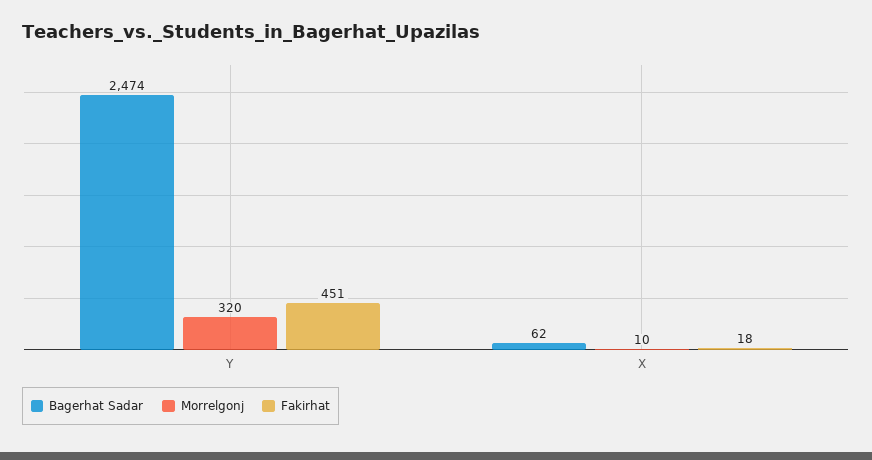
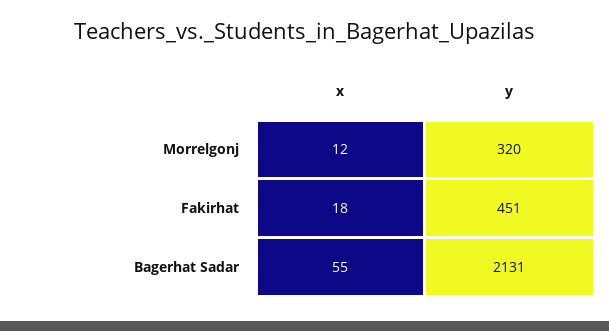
  {
    "Bagerhat Sadar": {
-     "Y": 2474,
+     "Y": 2131,
-     "X": 62
+     "X": 55
    },
    "Morrelgonj": {
      "Y": 320,
-     "X": 10
+     "X": 12
    },
    "Fakirhat": {
      "Y": 451,
      "X": 18
    }
  }

